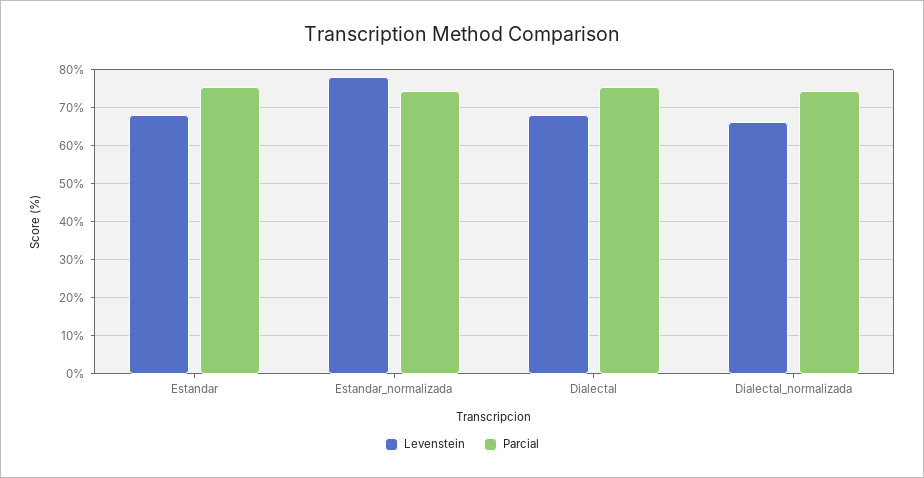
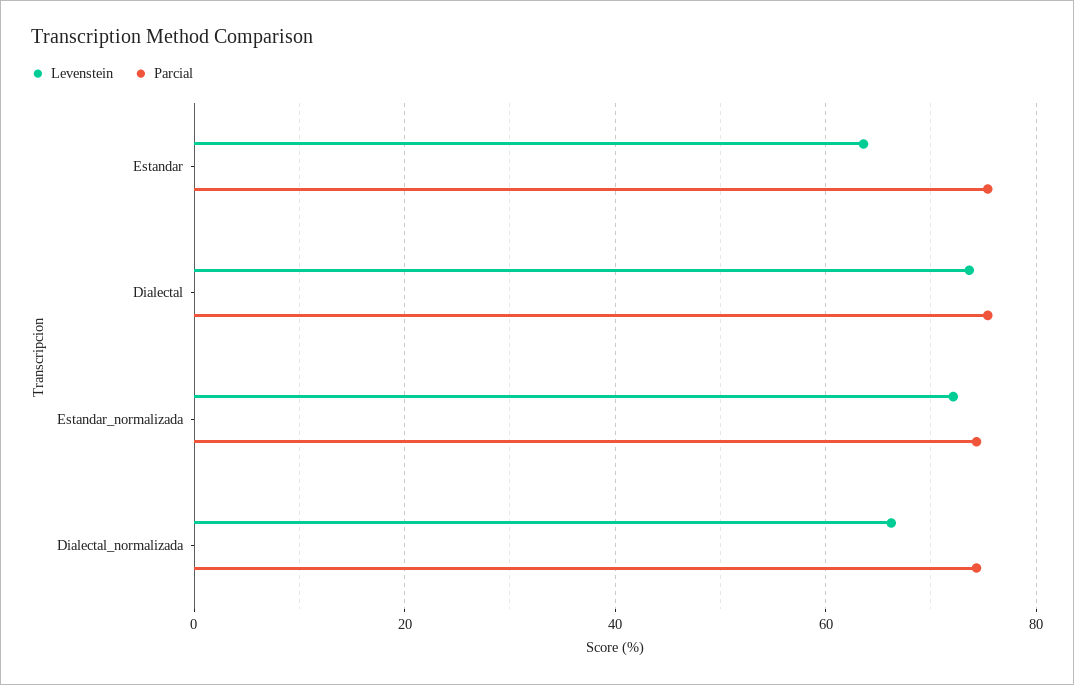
  {
    "Levenstein": {
-     "Estandar": 68,
+     "Estandar": 64,
-     "Estandar_normalizada": 78,
+     "Estandar_normalizada": 72,
-     "Dialectal": 68,
+     "Dialectal": 74,
      "Dialectal_normalizada": 66
    },
    "Parcial": {
      "Estandar": 76,
      "Estandar_normalizada": 74,
      "Dialectal": 76,
      "Dialectal_normalizada": 74
    }
  }

